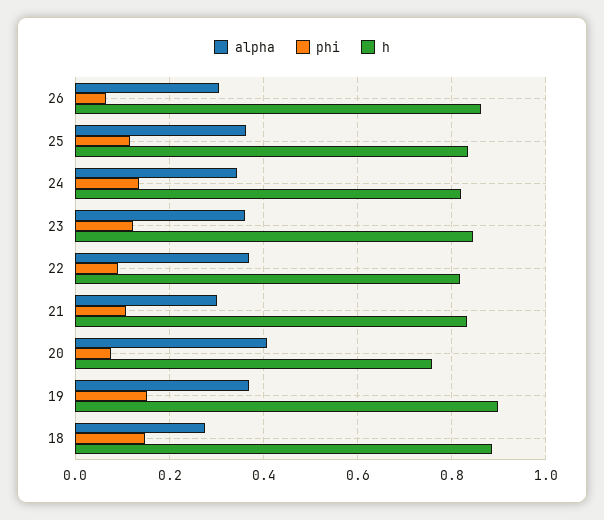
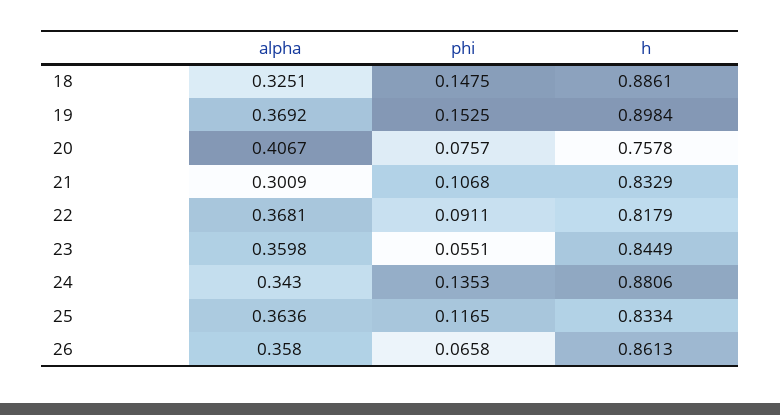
  {
    "alpha": {
-     "26": 0.3,
+     "26": 0.358,
      "25": 0.3636,
      "24": 0.343,
      "23": 0.3598,
      "22": 0.3681,
      "21": 0.3009,
      "20": 0.4067,
      "19": 0.3692,
-     "18": 0.28
+     "18": 0.3251
    },
    "phi": {
      "26": 0.0658,
      "25": 0.1165,
      "24": 0.1353,
-     "23": 0.12,
+     "23": 0.0551,
      "22": 0.0911,
      "21": 0.1068,
      "20": 0.0757,
      "19": 0.1525,
      "18": 0.1475
    },
    "h": {
      "26": 0.8613,
      "25": 0.8334,
-     "24": 0.82,
+     "24": 0.8806,
      "23": 0.8449,
      "22": 0.8179,
      "21": 0.8329,
      "20": 0.7578,
      "19": 0.8984,
      "18": 0.8861
    }
  }

